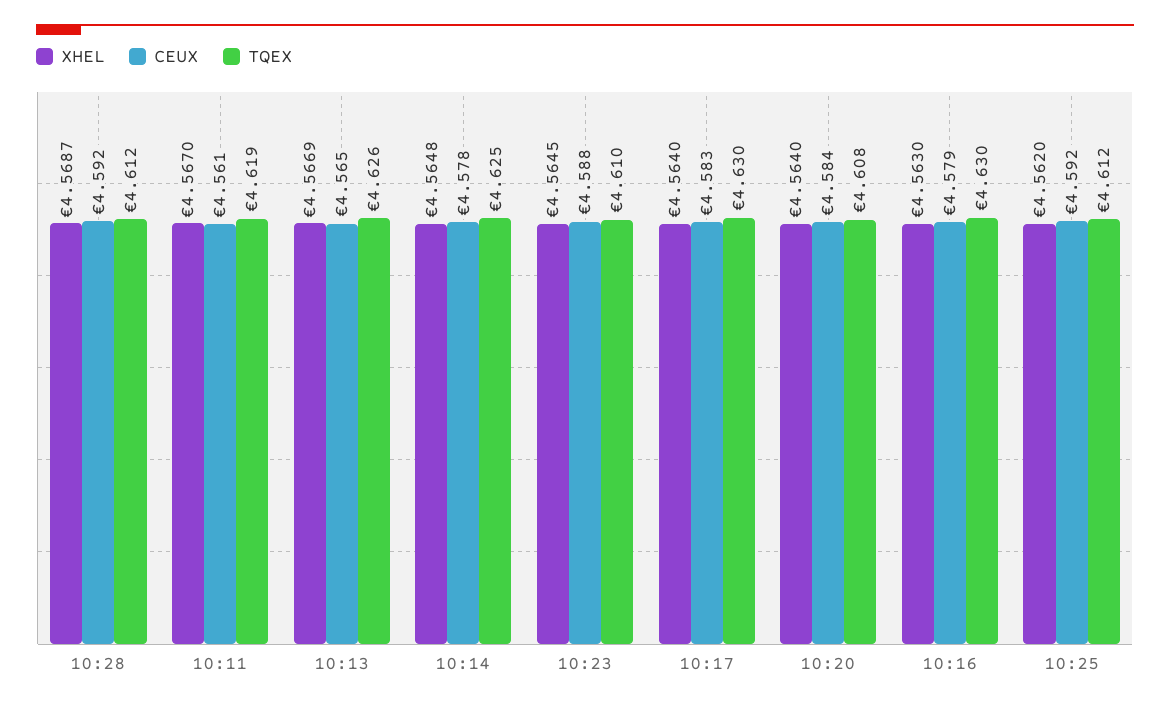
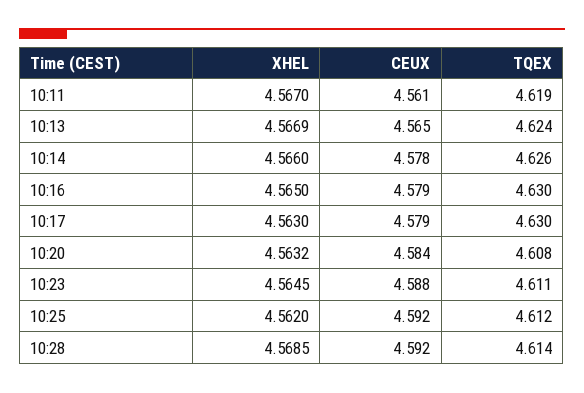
  {
    "XHEL": {
-     "10:28": 4.5687,
+     "10:28": 4.5685,
      "10:11": 4.567,
      "10:13": 4.5669,
-     "10:14": 4.5648,
+     "10:14": 4.566,
      "10:23": 4.5645,
-     "10:17": 4.564,
+     "10:17": 4.563,
-     "10:20": 4.564,
+     "10:20": 4.5632,
-     "10:16": 4.563,
+     "10:16": 4.565,
      "10:25": 4.562
    },
    "CEUX": {
      "10:28": 4.592,
      "10:11": 4.561,
      "10:13": 4.565,
      "10:14": 4.578,
      "10:23": 4.588,
-     "10:17": 4.583,
+     "10:17": 4.579,
      "10:20": 4.584,
      "10:16": 4.579,
      "10:25": 4.592
    },
    "TQEX": {
-     "10:28": 4.612,
+     "10:28": 4.614,
      "10:11": 4.619,
-     "10:13": 4.626,
+     "10:13": 4.624,
-     "10:14": 4.625,
+     "10:14": 4.626,
-     "10:23": 4.61,
+     "10:23": 4.611,
      "10:17": 4.63,
      "10:20": 4.608,
      "10:16": 4.63,
      "10:25": 4.612
    }
  }

